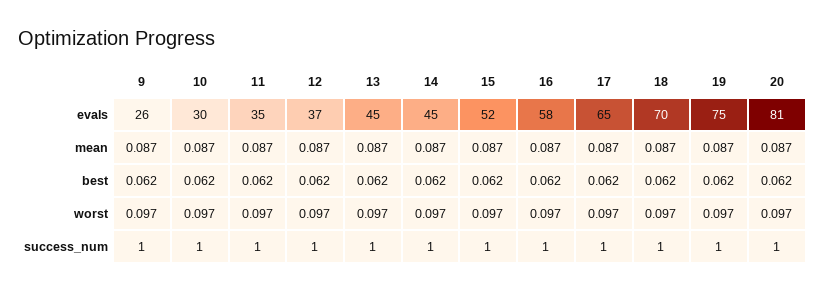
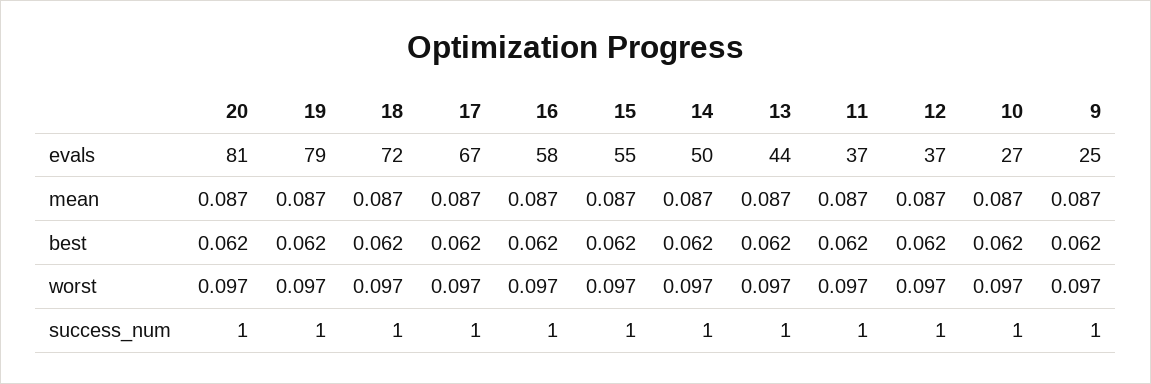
  {
    "9": {
-     "evals": 26,
+     "evals": 25,
      "mean": 0.087,
      "best": 0.062,
      "worst": 0.097,
      "success_num": 1
    },
    "10": {
-     "evals": 30,
+     "evals": 27,
      "mean": 0.087,
      "best": 0.062,
      "worst": 0.097,
      "success_num": 1
    },
    "11": {
-     "evals": 35,
+     "evals": 37,
      "mean": 0.087,
      "best": 0.062,
      "worst": 0.097,
      "success_num": 1
    },
    "12": {
      "evals": 37,
      "mean": 0.087,
      "best": 0.062,
      "worst": 0.097,
      "success_num": 1
    },
    "13": {
-     "evals": 45,
+     "evals": 44,
      "mean": 0.087,
      "best": 0.062,
      "worst": 0.097,
      "success_num": 1
    },
    "14": {
-     "evals": 45,
+     "evals": 50,
      "mean": 0.087,
      "best": 0.062,
      "worst": 0.097,
      "success_num": 1
    },
    "15": {
-     "evals": 52,
+     "evals": 55,
      "mean": 0.087,
      "best": 0.062,
      "worst": 0.097,
      "success_num": 1
    },
    "16": {
      "evals": 58,
      "mean": 0.087,
      "best": 0.062,
      "worst": 0.097,
      "success_num": 1
    },
    "17": {
-     "evals": 65,
+     "evals": 67,
      "mean": 0.087,
      "best": 0.062,
      "worst": 0.097,
      "success_num": 1
    },
    "18": {
-     "evals": 70,
+     "evals": 72,
      "mean": 0.087,
      "best": 0.062,
      "worst": 0.097,
      "success_num": 1
    },
    "19": {
-     "evals": 75,
+     "evals": 79,
      "mean": 0.087,
      "best": 0.062,
      "worst": 0.097,
      "success_num": 1
    },
    "20": {
      "evals": 81,
      "mean": 0.087,
      "best": 0.062,
      "worst": 0.097,
      "success_num": 1
    }
  }

